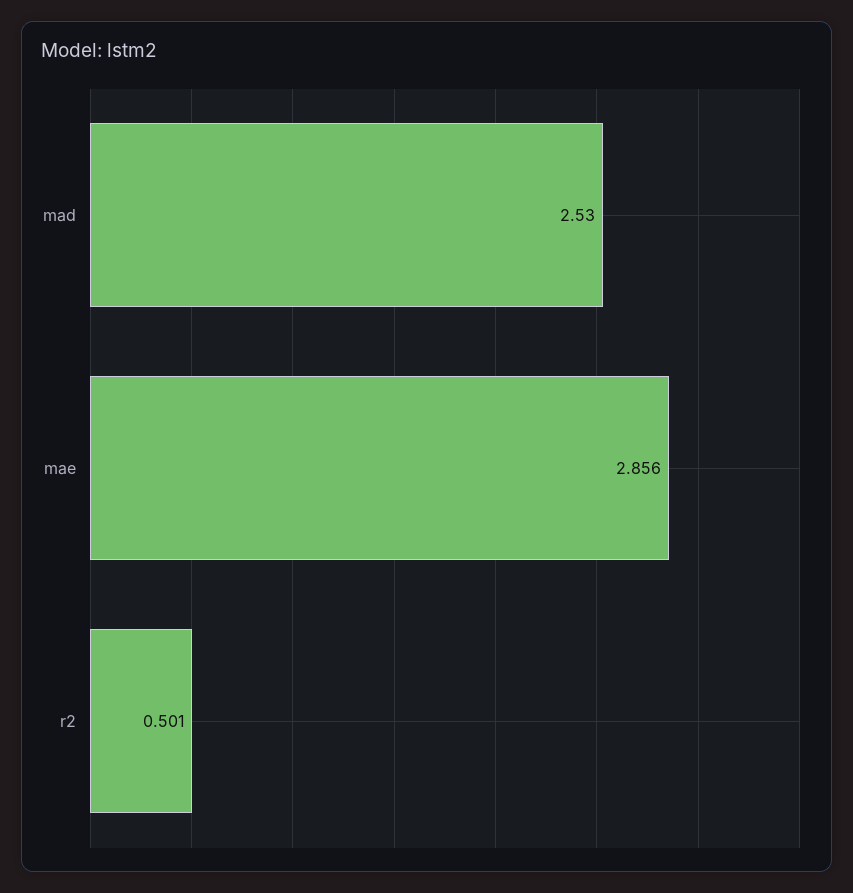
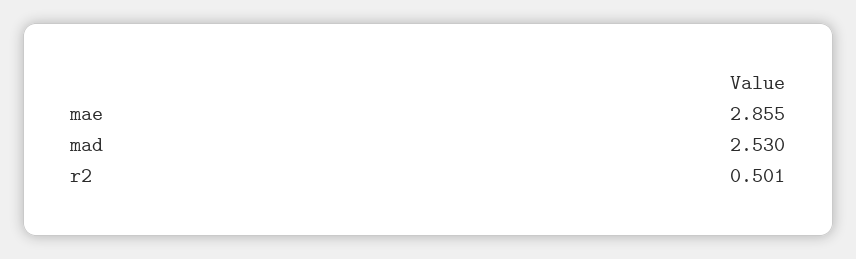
  {
    "mad": 2.53,
-   "mae": 2.856,
+   "mae": 2.855,
    "r2": 0.501
  }

